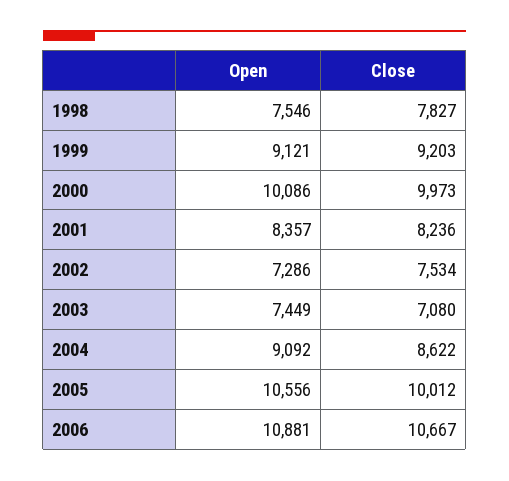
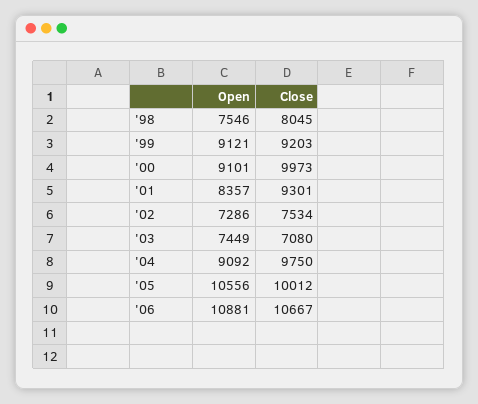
  {
    "Open": {
      "1998": 7546,
      "1999": 9121,
-     "2000": 10086,
+     "2000": 9101,
      "2001": 8357,
      "2002": 7286,
      "2003": 7449,
      "2004": 9092,
      "2005": 10556,
      "2006": 10881
    },
    "Close": {
-     "1998": 7827,
+     "1998": 8045,
      "1999": 9203,
      "2000": 9973,
-     "2001": 8236,
+     "2001": 9301,
      "2002": 7534,
      "2003": 7080,
-     "2004": 8622,
+     "2004": 9750,
      "2005": 10012,
      "2006": 10667
    }
  }

